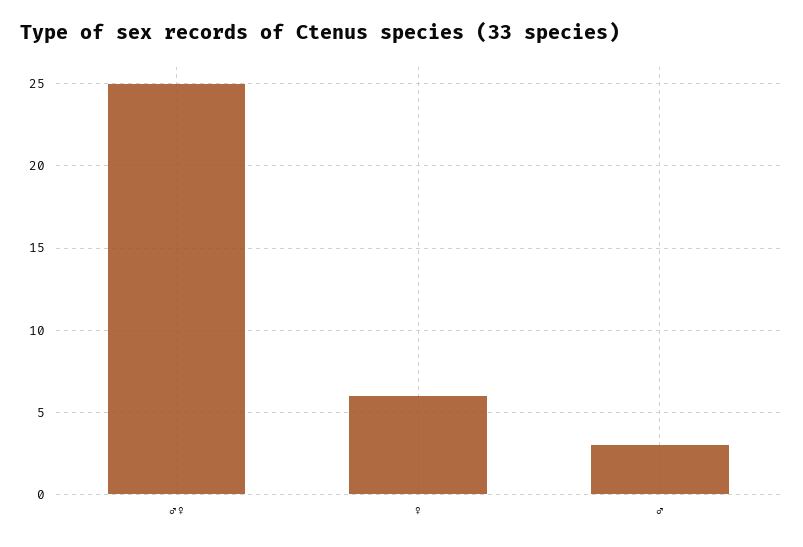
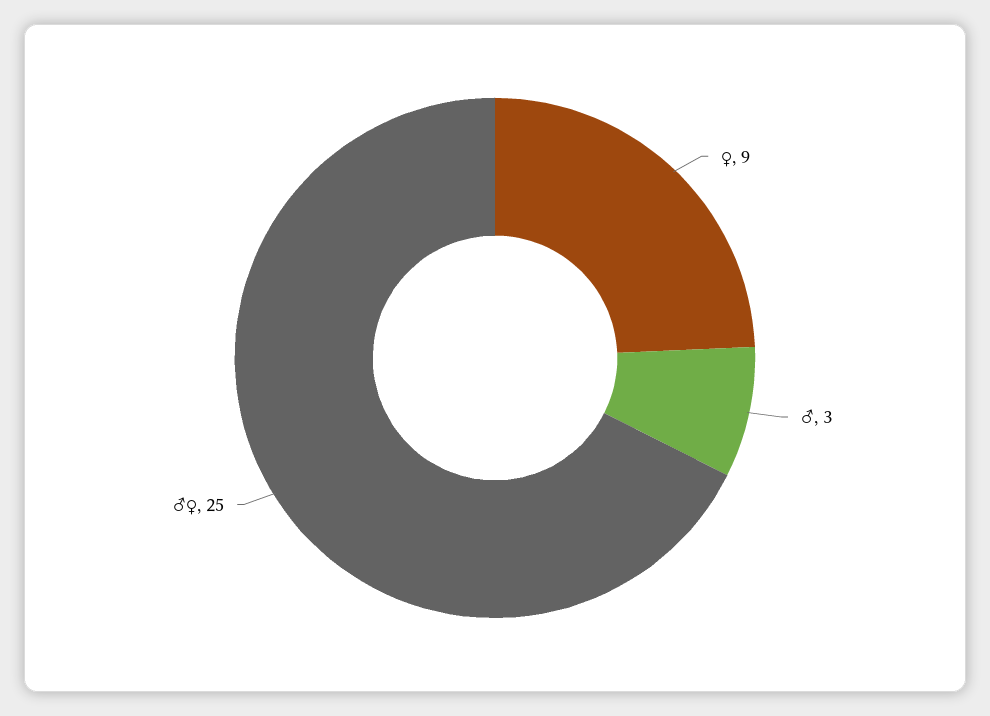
  {
    "♂♀": 25,
-   "♀": 6,
+   "♀": 9,
    "♂": 3
  }

